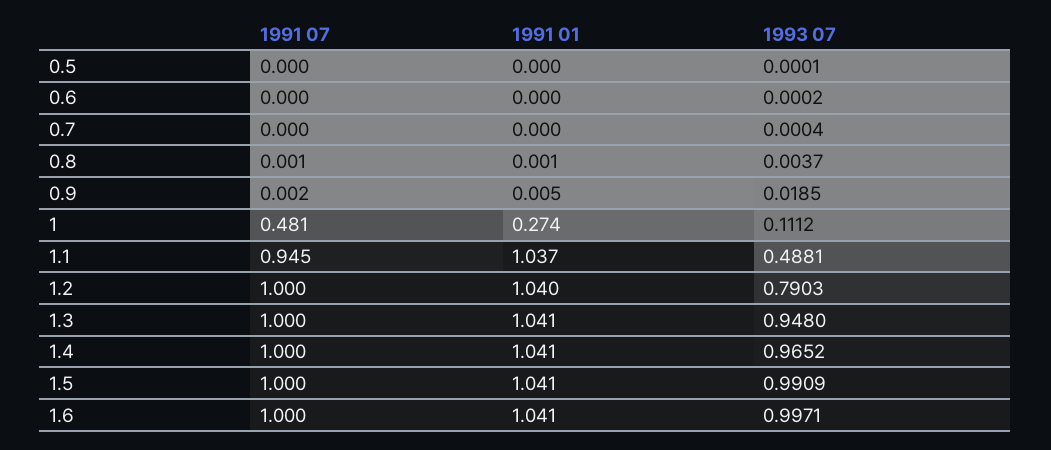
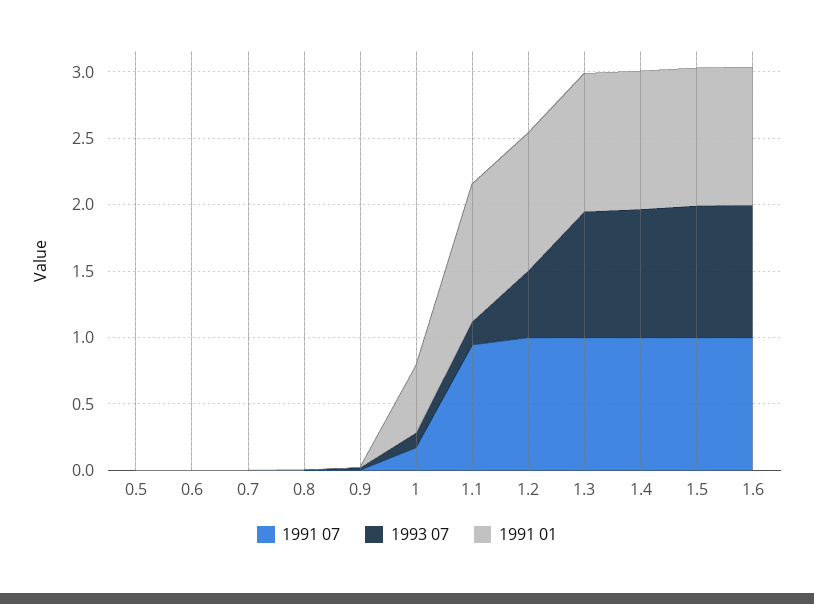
  {
    "1991 07": {
      "0.5": 0,
      "0.6": 0,
      "0.7": 0,
      "0.8": 0.001,
      "0.9": 0.002,
-     "1": 0.481,
+     "1": 0.2,
      "1.1": 0.945,
      "1.2": 1,
      "1.3": 1,
      "1.4": 1,
      "1.5": 1,
      "1.6": 1
    },
    "1991 01": {
      "0.5": 0,
      "0.6": 0,
      "0.7": 0,
      "0.8": 0.001,
      "0.9": 0.005,
-     "1": 0.274,
+     "1": 0.5,
      "1.1": 1.037,
      "1.2": 1.04,
      "1.3": 1.041,
      "1.4": 1.041,
      "1.5": 1.041,
      "1.6": 1.041
    },
    "1993 07": {
      "0.5": 0.0001,
      "0.6": 0.0002,
      "0.7": 0.0004,
      "0.8": 0.0037,
      "0.9": 0.0185,
      "1": 0.1112,
-     "1.1": 0.4881,
+     "1.1": 0.2,
-     "1.2": 0.7903,
+     "1.2": 0.5,
      "1.3": 0.948,
      "1.4": 0.9652,
      "1.5": 0.9909,
      "1.6": 0.9971
    }
  }

